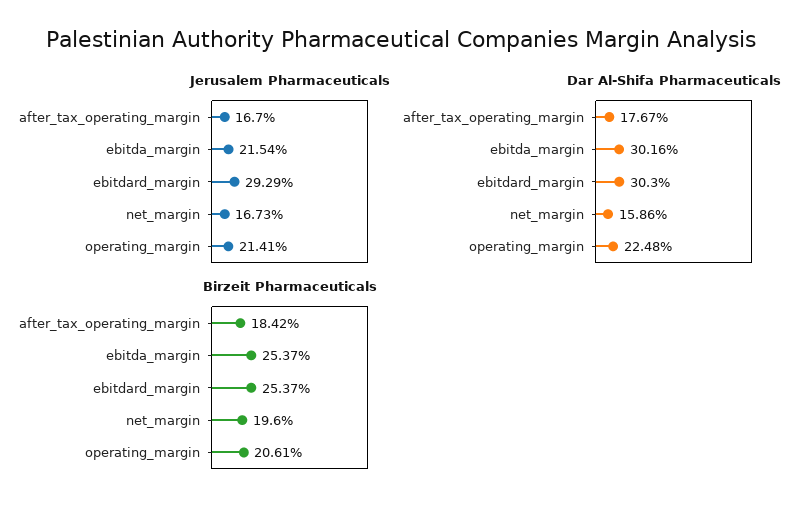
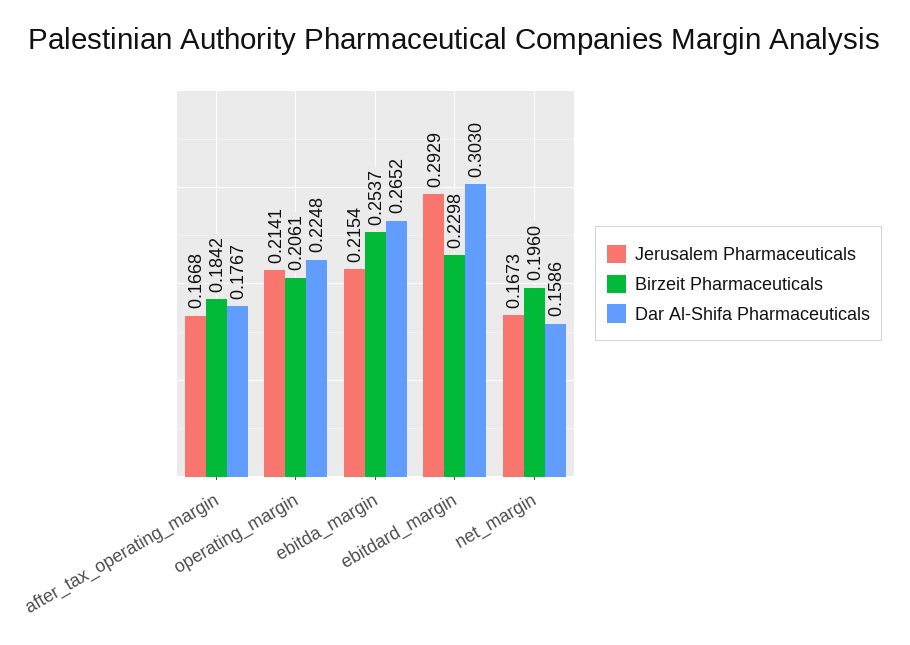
  {
    "Jerusalem Pharmaceuticals": {
-     "after_tax_operating_margin": 0.167,
+     "after_tax_operating_margin": 0.1668,
      "ebitda_margin": 0.2154,
      "ebitdard_margin": 0.2929,
      "net_margin": 0.1673,
      "operating_margin": 0.2141
    },
    "Dar Al-Shifa Pharmaceuticals": {
      "after_tax_operating_margin": 0.1767,
-     "ebitda_margin": 0.3016,
+     "ebitda_margin": 0.2652,
      "ebitdard_margin": 0.303,
      "net_margin": 0.1586,
      "operating_margin": 0.2248
    },
    "Birzeit Pharmaceuticals": {
      "after_tax_operating_margin": 0.1842,
      "ebitda_margin": 0.2537,
-     "ebitdard_margin": 0.2537,
+     "ebitdard_margin": 0.2298,
      "net_margin": 0.196,
      "operating_margin": 0.2061
    }
  }

